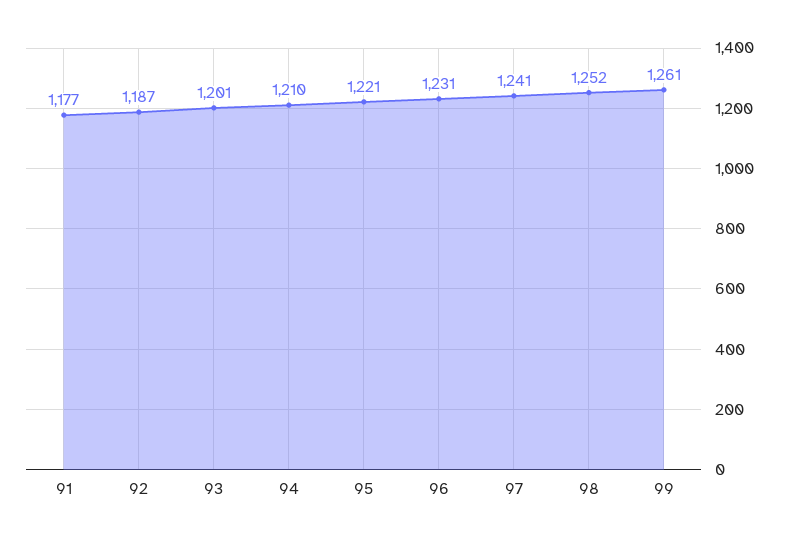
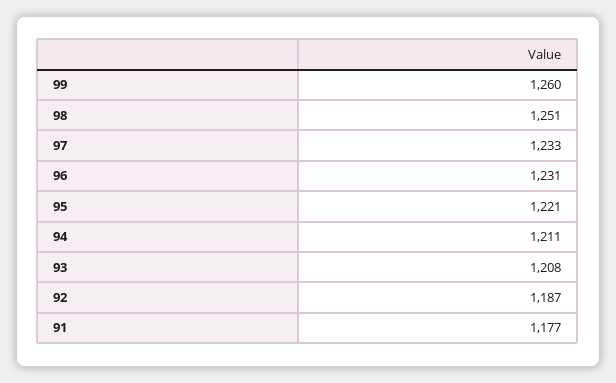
  {
    "91": 1177,
    "92": 1187,
-   "93": 1201,
+   "93": 1208,
-   "94": 1210,
+   "94": 1211,
    "95": 1221,
    "96": 1231,
-   "97": 1241,
+   "97": 1233,
-   "98": 1252,
+   "98": 1251,
-   "99": 1261
+   "99": 1260
  }

